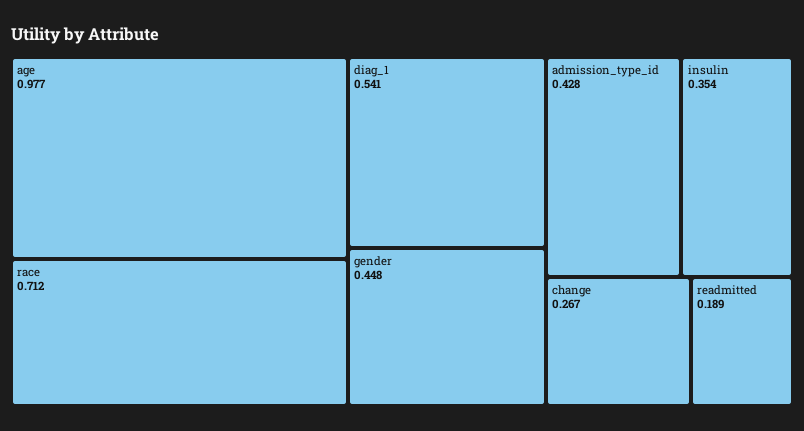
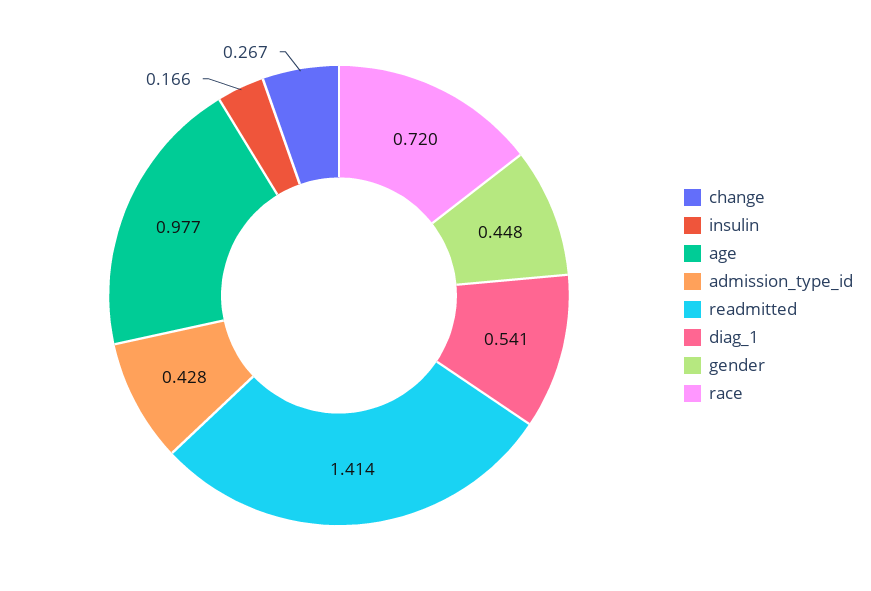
  {
    "age": 0.977,
-   "race": 0.712,
+   "race": 0.72,
    "diag_1": 0.541,
    "gender": 0.448,
    "admission_type_id": 0.428,
-   "insulin": 0.354,
+   "insulin": 0.166,
    "change": 0.267,
-   "readmitted": 0.189
+   "readmitted": 1.414
  }

